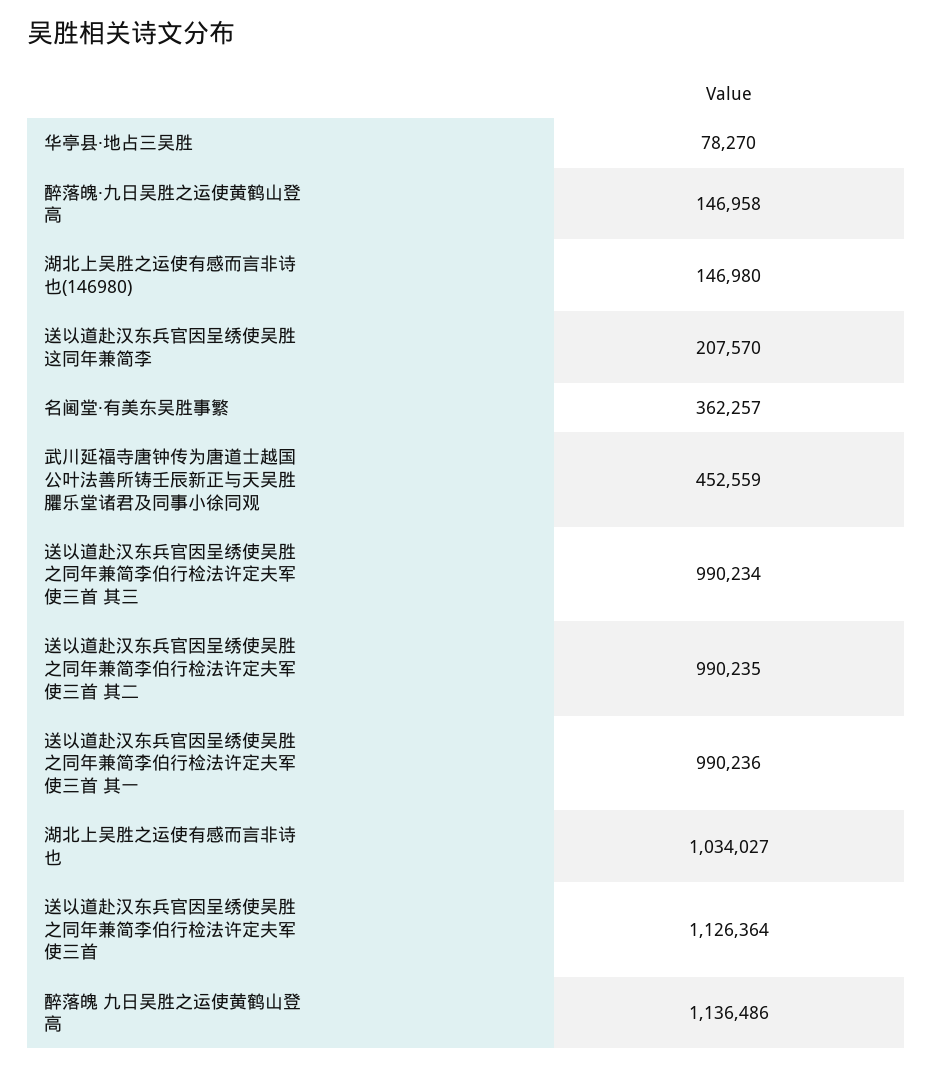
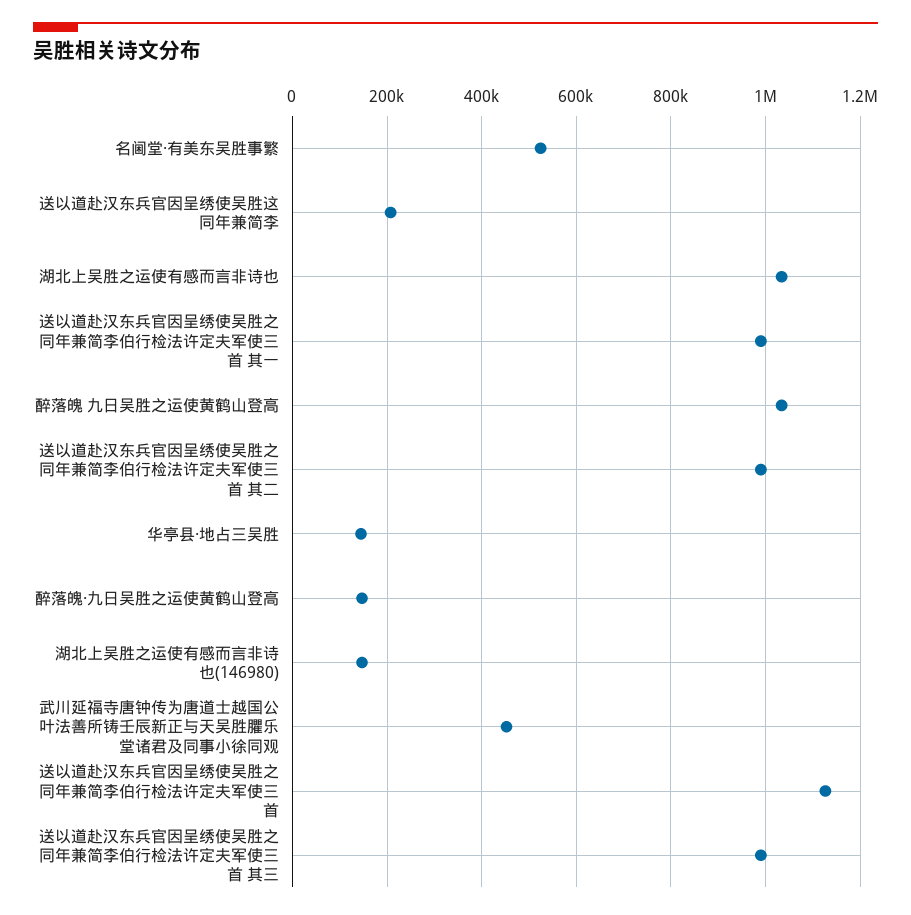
  {
-   "华亭县·地占三吴胜": 78270,
+   "华亭县·地占三吴胜": 140000,
    "醉落魄·九日吴胜之运使黄鹤山登高": 146958,
    "湖北上吴胜之运使有感而言非诗也(146980)": 146980,
    "送以道赴汉东兵官因呈绣使吴胜这同年兼简李": 207570,
-   "名阃堂·有美东吴胜事繁": 362257,
+   "名阃堂·有美东吴胜事繁": 520000,
    "武川延福寺唐钟传为唐道士越国公叶法善所铸壬辰新正与天吴胜臞乐堂诸君及同事小徐同观": 452559,
    "送以道赴汉东兵官因呈绣使吴胜之同年兼简李伯行检法许定夫军使三首 其三": 990234,
    "送以道赴汉东兵官因呈绣使吴胜之同年兼简李伯行检法许定夫军使三首 其二": 990235,
    "送以道赴汉东兵官因呈绣使吴胜之同年兼简李伯行检法许定夫军使三首 其一": 990236,
    "湖北上吴胜之运使有感而言非诗也": 1034027,
    "送以道赴汉东兵官因呈绣使吴胜之同年兼简李伯行检法许定夫军使三首": 1126364,
-   "醉落魄 九日吴胜之运使黄鹤山登高": 1136486
+   "醉落魄 九日吴胜之运使黄鹤山登高": 1040000
  }

